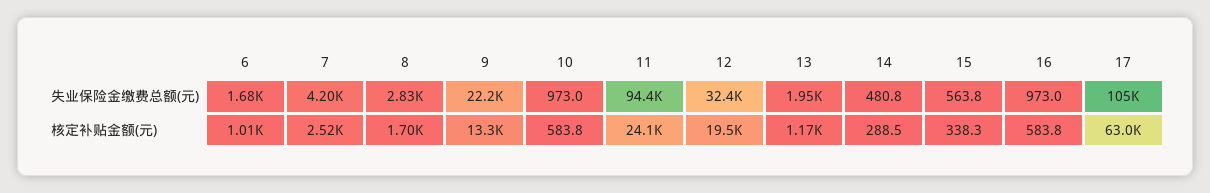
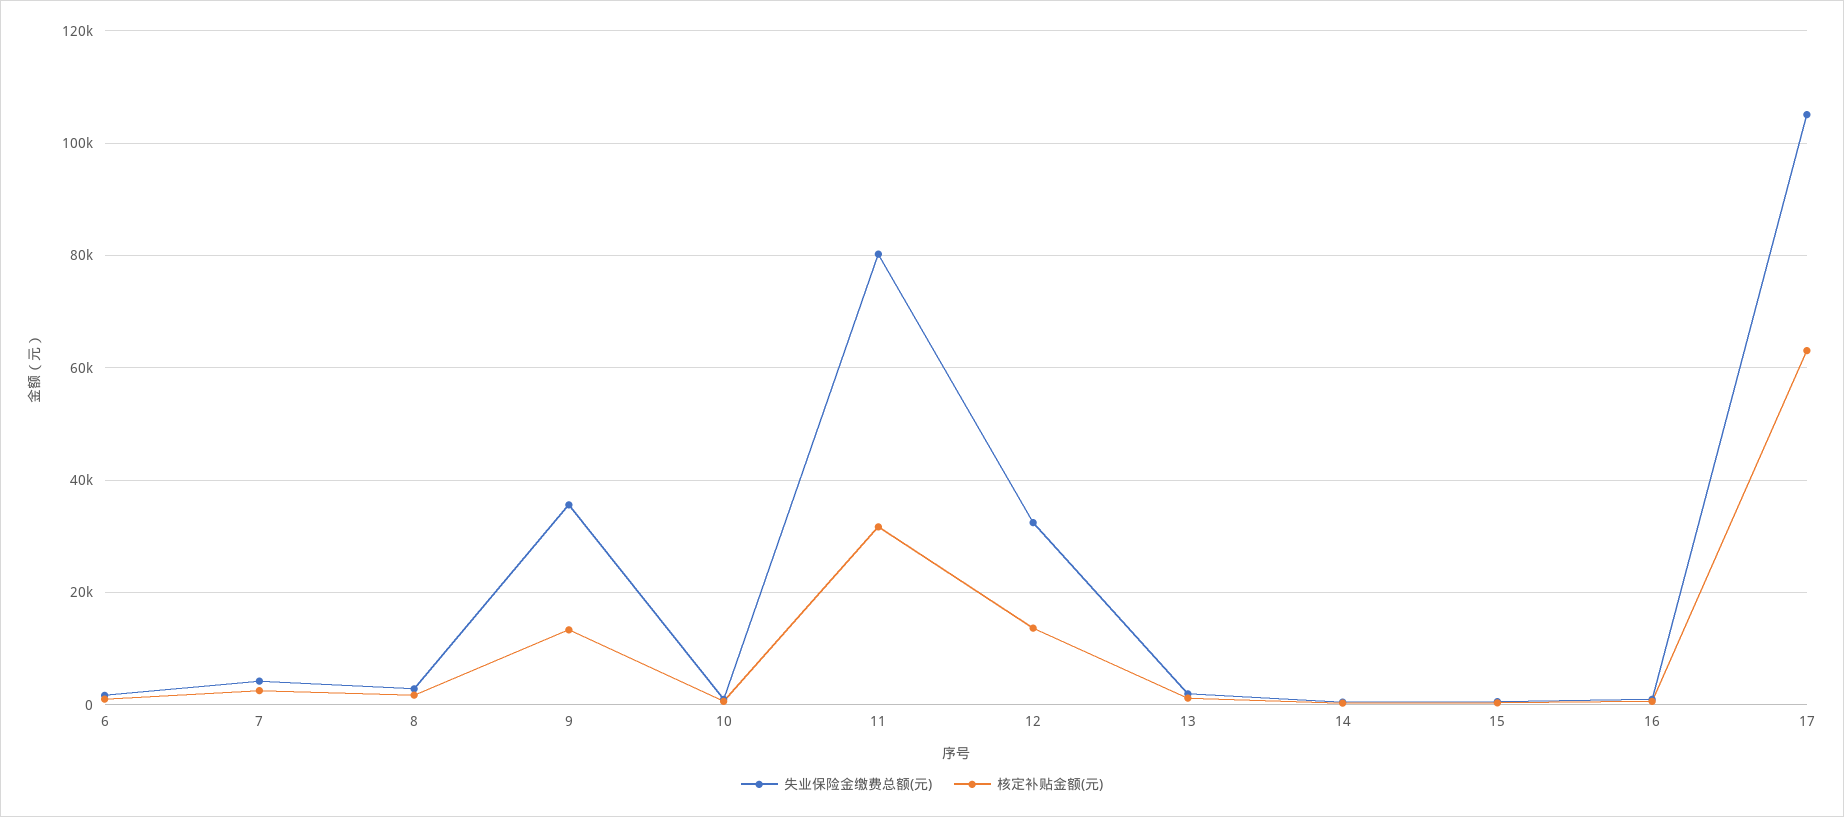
  {
    "失业保险金缴费总额(元)": {
      "6": 1680,
      "7": 4200,
      "8": 2830,
-     "9": 22200,
+     "9": 36000,
      "10": 973,
-     "11": 94400,
+     "11": 80000,
      "12": 32400,
      "13": 1950,
      "14": 480.8,
      "15": 563.8,
      "16": 973,
      "17": 105000
    },
    "核定补贴金额(元)": {
      "6": 1010,
      "7": 2520,
      "8": 1700,
      "9": 13300,
      "10": 583.8,
-     "11": 24100,
+     "11": 32000,
-     "12": 19500,
+     "12": 14000,
      "13": 1170,
      "14": 288.5,
      "15": 338.3,
      "16": 583.8,
      "17": 63000
    }
  }

